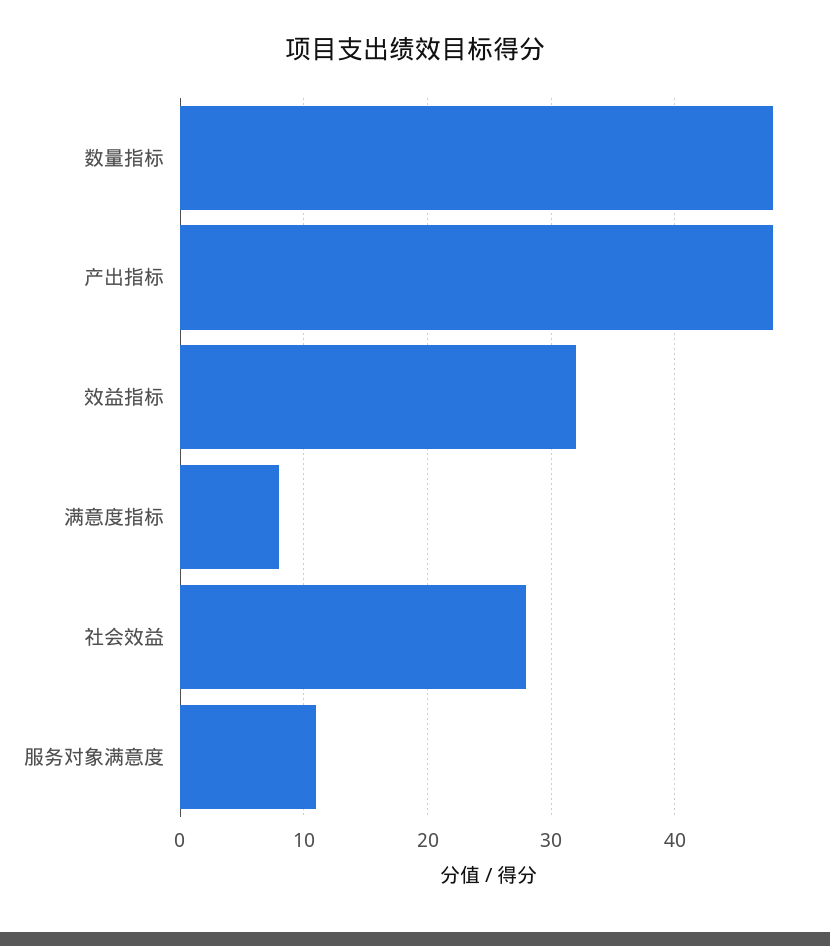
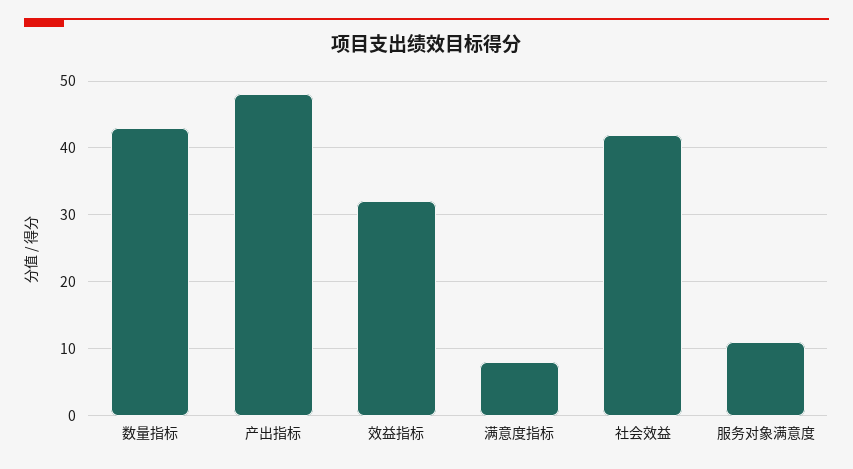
  {
-   "数量指标": 48,
+   "数量指标": 43,
    "产出指标": 48,
    "效益指标": 32,
    "满意度指标": 8,
-   "社会效益": 28,
+   "社会效益": 42,
    "服务对象满意度": 11
  }

